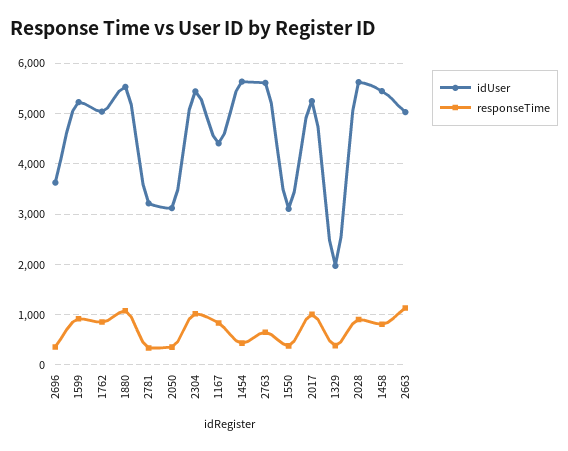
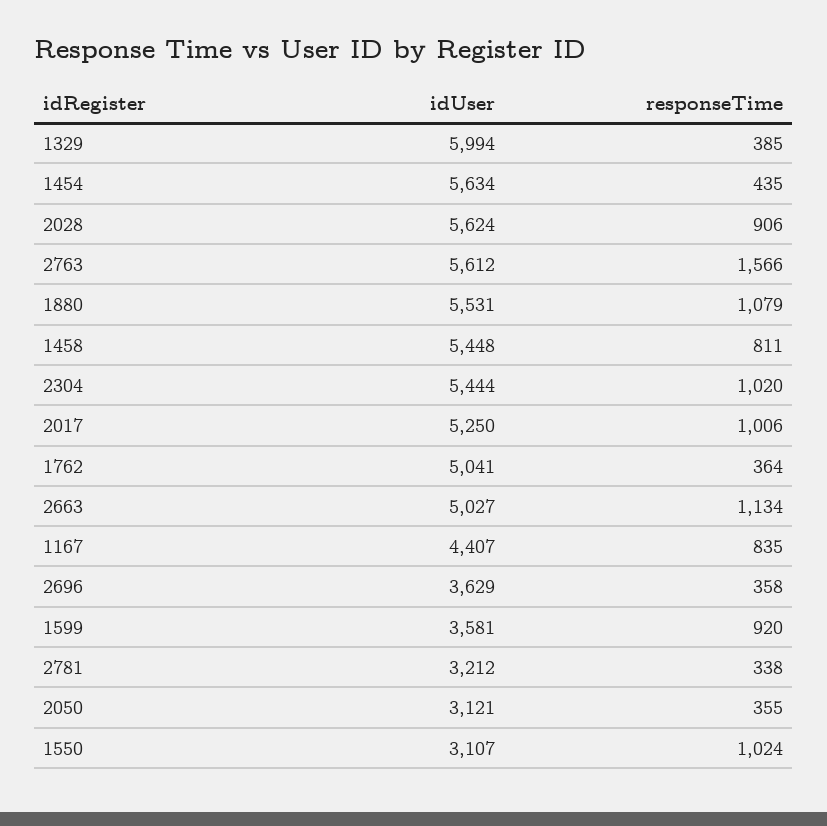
  {
    "idUser": {
      "2696": 3629,
-     "1599": 5200,
+     "1599": 3581,
      "1762": 5041,
      "1880": 5531,
      "2781": 3212,
      "2050": 3121,
      "2304": 5444,
      "1167": 4407,
      "1454": 5634,
      "2763": 5612,
      "1550": 3107,
      "2017": 5250,
-     "1329": 2000,
+     "1329": 5994,
      "2028": 5624,
      "1458": 5448,
      "2663": 5027
    },
    "responseTime": {
      "2696": 358,
      "1599": 920,
-     "1762": 800,
+     "1762": 364,
      "1880": 1079,
      "2781": 338,
      "2050": 355,
      "2304": 1020,
      "1167": 835,
      "1454": 435,
-     "2763": 600,
+     "2763": 1566,
-     "1550": 400,
+     "1550": 1024,
      "2017": 1006,
      "1329": 385,
      "2028": 906,
      "1458": 811,
      "2663": 1134
    }
  }

